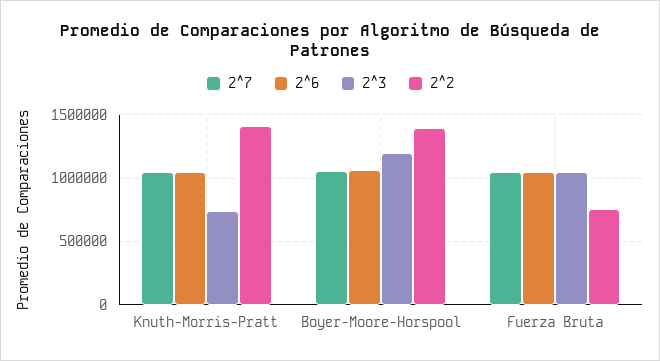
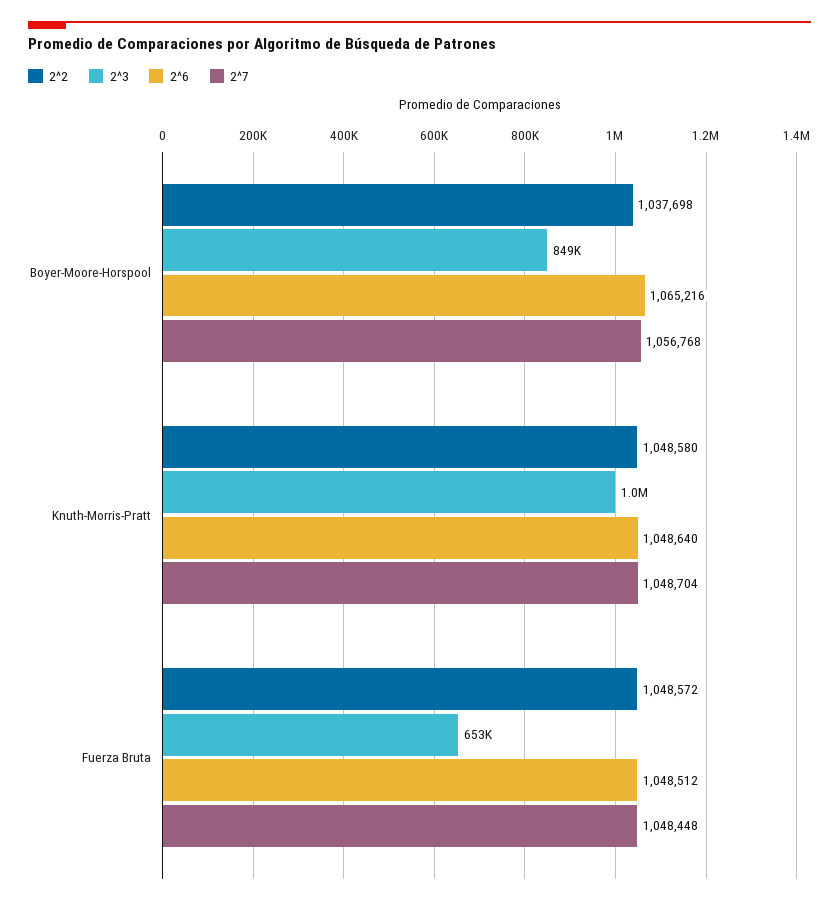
  {
    "2^7": {
      "Knuth-Morris-Pratt": 1048704,
      "Boyer-Moore-Horspool": 1056768,
      "Fuerza Bruta": 1048448
    },
    "2^6": {
      "Knuth-Morris-Pratt": 1048640,
      "Boyer-Moore-Horspool": 1065216,
      "Fuerza Bruta": 1048512
    },
    "2^3": {
-     "Knuth-Morris-Pratt": 750000,
+     "Knuth-Morris-Pratt": 1000000,
-     "Boyer-Moore-Horspool": 1200000,
+     "Boyer-Moore-Horspool": 849000,
-     "Fuerza Bruta": 1050000
+     "Fuerza Bruta": 653000
    },
    "2^2": {
-     "Knuth-Morris-Pratt": 1400000,
+     "Knuth-Morris-Pratt": 1048580,
-     "Boyer-Moore-Horspool": 1400000,
+     "Boyer-Moore-Horspool": 1037698,
-     "Fuerza Bruta": 750000
+     "Fuerza Bruta": 1048572
    }
  }

